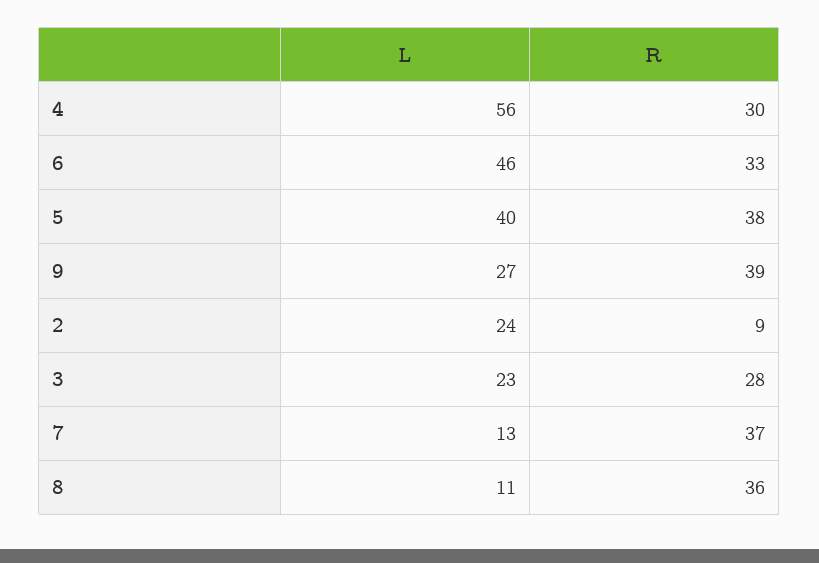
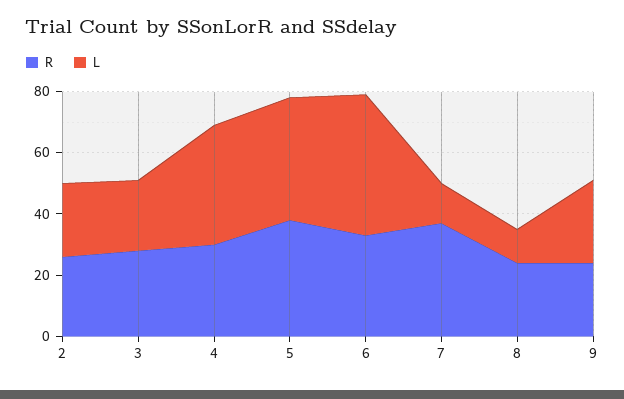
  {
    "L": {
-     "4": 56,
+     "4": 40,
      "6": 46,
      "5": 40,
      "9": 27,
      "2": 24,
      "3": 23,
      "7": 13,
      "8": 11
    },
    "R": {
      "4": 30,
      "6": 33,
      "5": 38,
-     "9": 39,
+     "9": 25,
-     "2": 9,
+     "2": 25,
      "3": 28,
      "7": 37,
-     "8": 36
+     "8": 25
    }
  }

